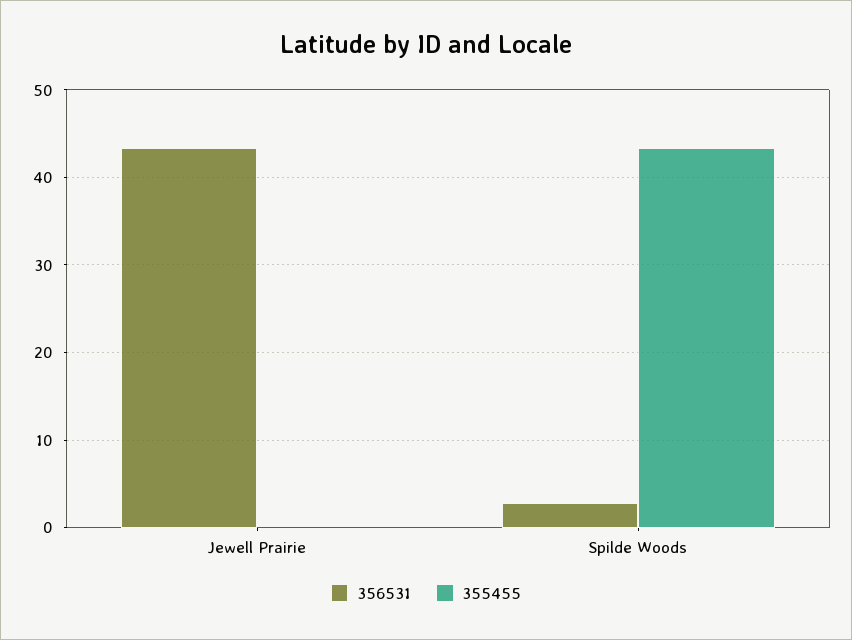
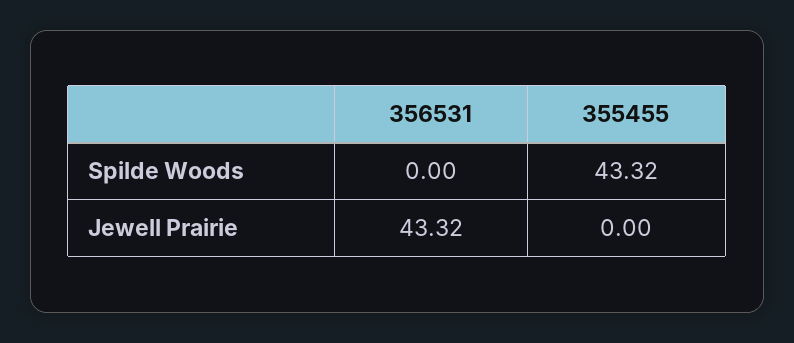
  {
    "356531": {
      "Jewell Prairie": 43.32,
-     "Spilde Woods": 3
+     "Spilde Woods": 0
    },
    "355455": {
      "Jewell Prairie": 0,
      "Spilde Woods": 43.32
    }
  }

